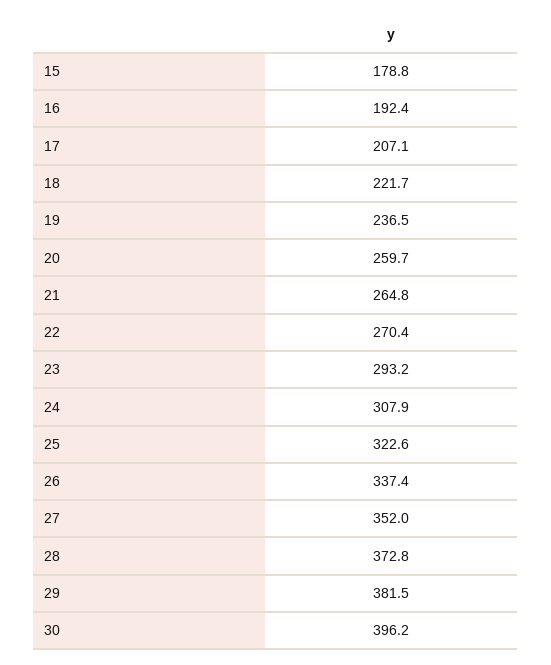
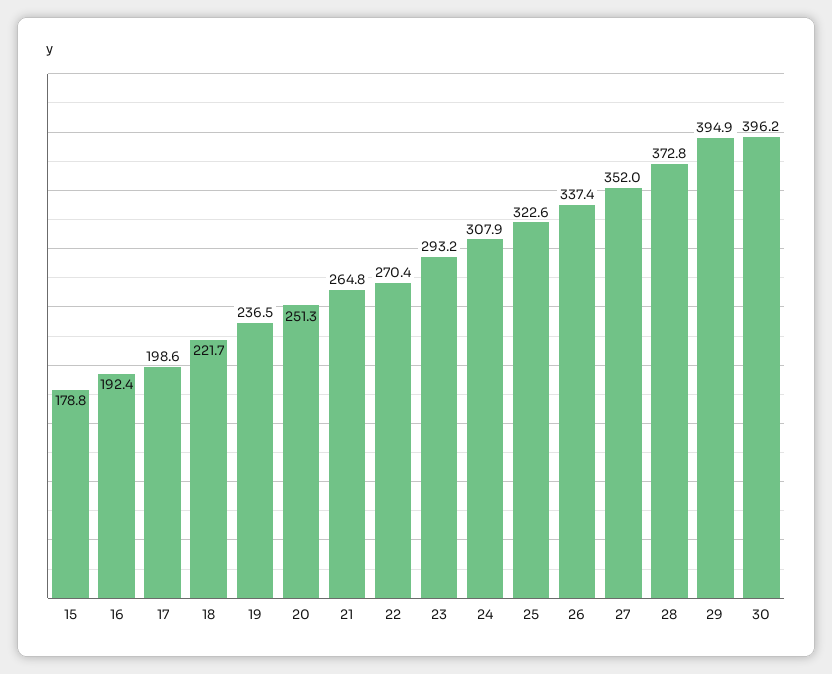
  {
    "15": 178.8,
    "16": 192.4,
-   "17": 207.1,
+   "17": 198.6,
    "18": 221.7,
    "19": 236.5,
-   "20": 259.7,
+   "20": 251.3,
    "21": 264.8,
    "22": 270.4,
    "23": 293.2,
    "24": 307.9,
    "25": 322.6,
    "26": 337.4,
    "27": 352,
    "28": 372.8,
-   "29": 381.5,
+   "29": 394.9,
    "30": 396.2
  }

